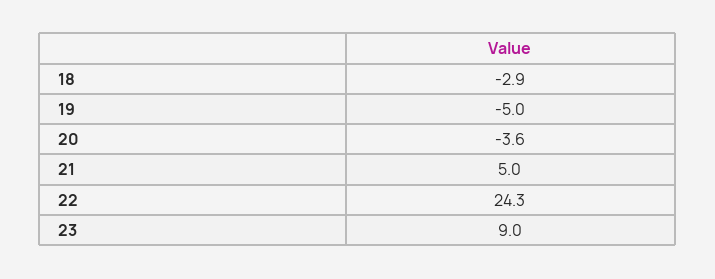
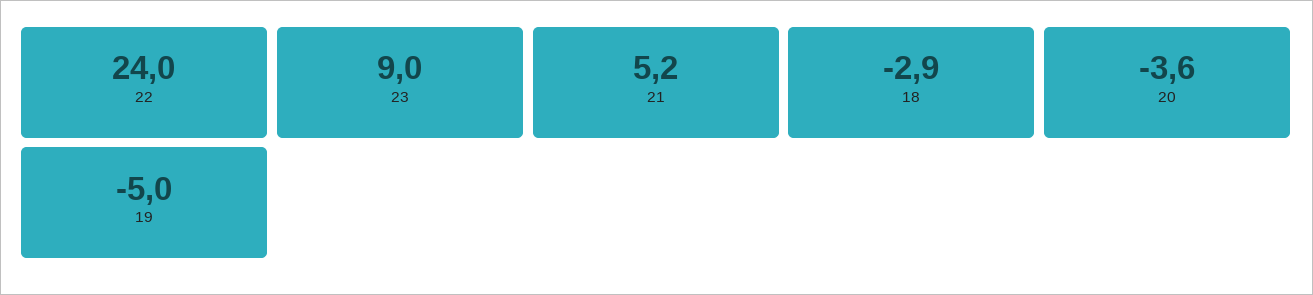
  {
    "18": -2.9,
    "19": -5,
    "20": -3.6,
-   "21": 5,
+   "21": 5.2,
-   "22": 24.3,
+   "22": 24,
    "23": 9
  }

